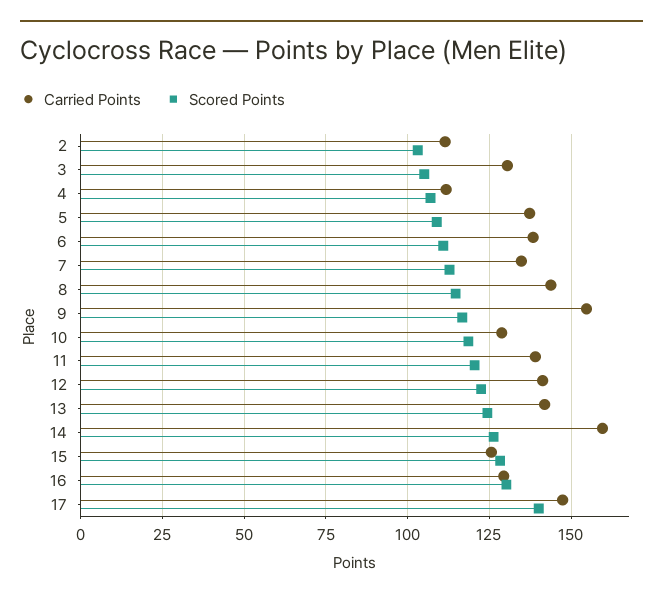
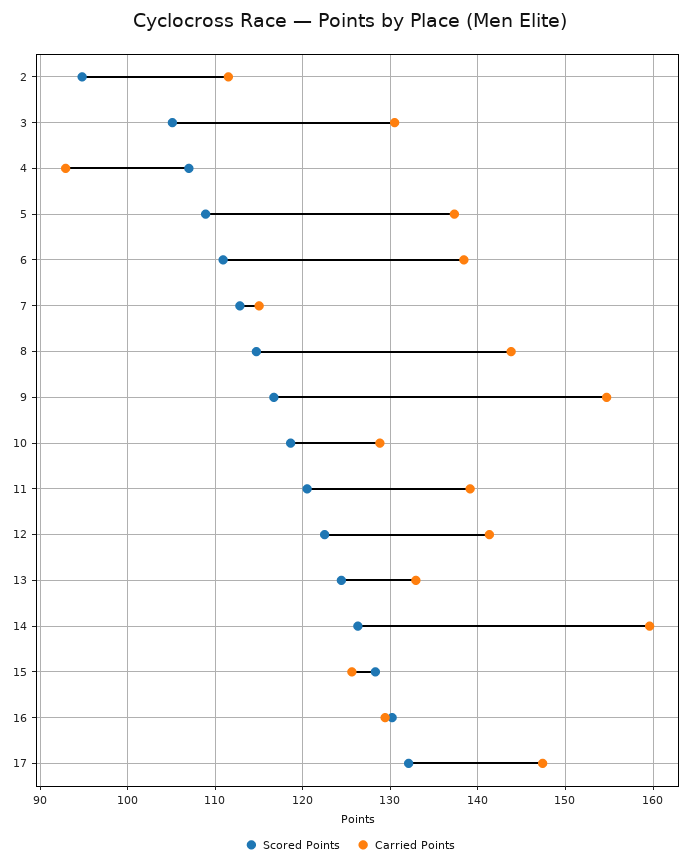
  {
    "Carried Points": {
      "2": 112,
      "3": 131,
-     "4": 112.5,
+     "4": 93,
      "5": 137,
      "6": 138,
-     "7": 135,
+     "7": 115,
      "8": 144,
      "9": 155,
      "10": 129,
      "11": 139,
      "12": 141,
-     "13": 142.5,
+     "13": 133,
      "14": 160,
      "15": 126,
      "16": 129,
      "17": 147
    },
    "Scored Points": {
-     "2": 102.5,
+     "2": 95,
      "3": 105,
      "4": 107,
      "5": 109,
      "6": 111,
      "7": 113,
      "8": 115,
      "9": 117,
      "10": 119,
      "11": 121,
      "12": 123,
      "13": 124,
      "14": 126,
      "15": 128,
      "16": 130,
-     "17": 140
+     "17": 132
    }
  }

